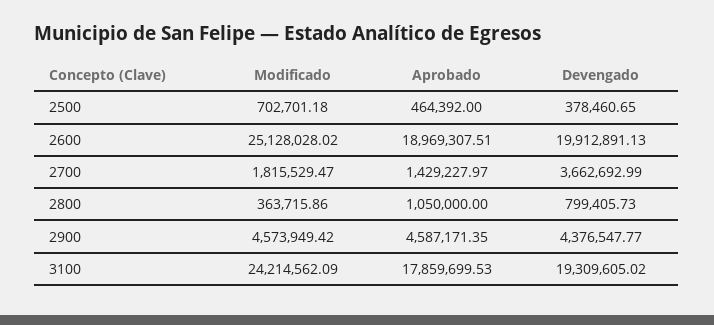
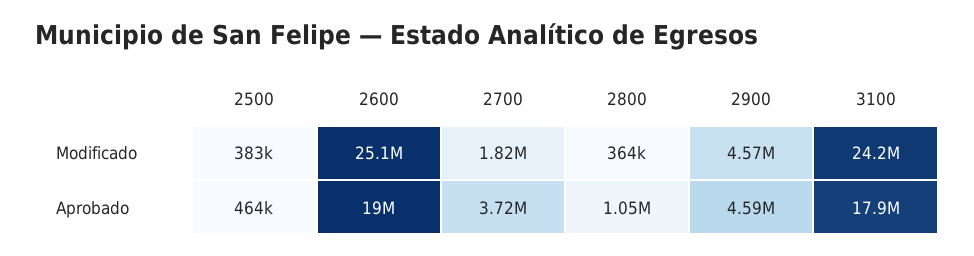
  {
    "Modificado": {
-     "2500": 702701.18,
+     "2500": 383000,
      "2600": 25128028.02,
      "2700": 1815529.47,
      "2800": 363715.86,
      "2900": 4573949.42,
      "3100": 24214562.09
    },
    "Aprobado": {
      "2500": 464392,
      "2600": 18969307.51,
-     "2700": 1429227.97,
+     "2700": 3720000,
      "2800": 1050000,
      "2900": 4587171.35,
      "3100": 17859699.53
-   },
+   }
-   "Devengado": {
-     "2500": 378460.65,
-     "2600": 19912891.13,
-     "2700": 3662692.99,
-     "2800": 799405.73,
-     "2900": 4376547.77,
-     "3100": 19309605.02
-   }
  }

